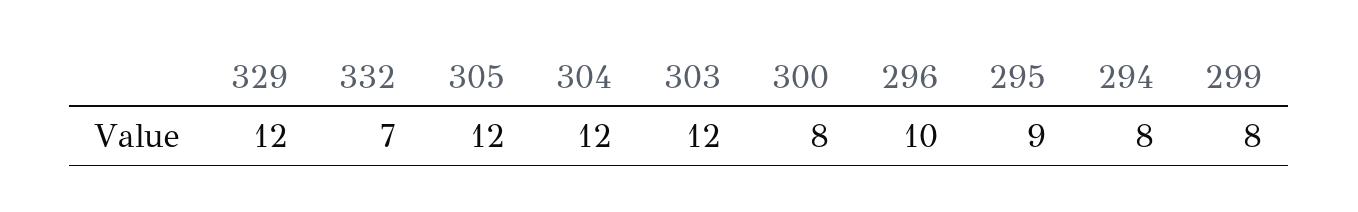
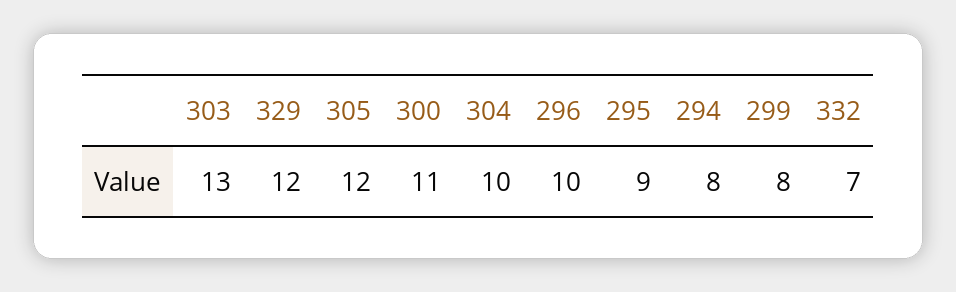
  {
    "329": 12,
    "332": 7,
    "305": 12,
-   "304": 12,
+   "304": 10,
-   "303": 12,
+   "303": 13,
-   "300": 8,
+   "300": 11,
    "296": 10,
    "295": 9,
    "294": 8,
    "299": 8
  }

